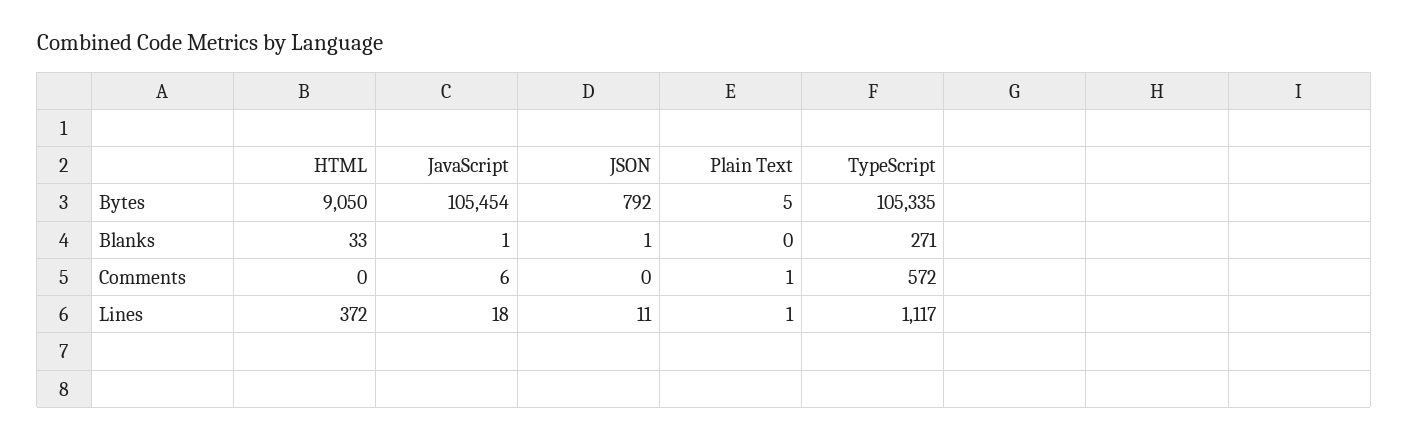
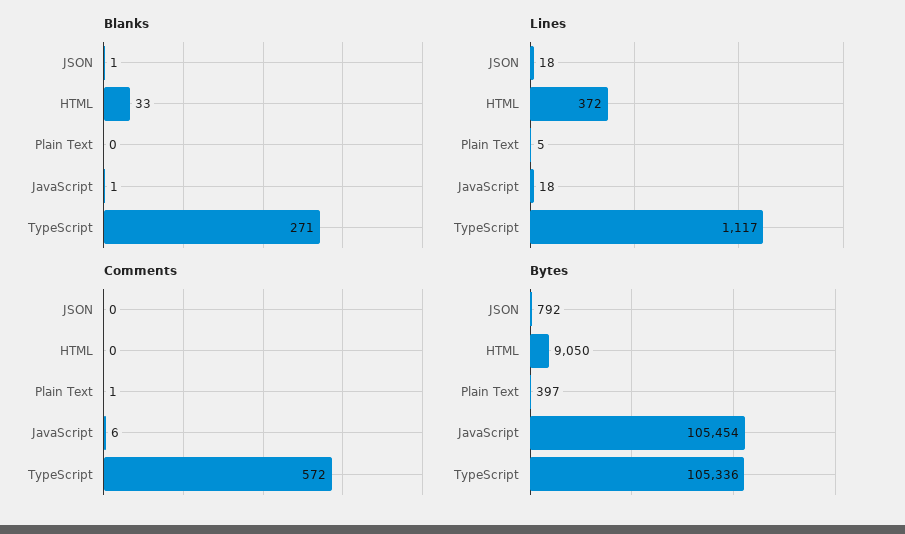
  {
    "Bytes": {
      "HTML": 9050,
      "JavaScript": 105454,
      "JSON": 792,
-     "Plain Text": 5,
+     "Plain Text": 397,
-     "TypeScript": 105335
+     "TypeScript": 105336
    },
    "Blanks": {
      "HTML": 33,
      "JavaScript": 1,
      "JSON": 1,
      "Plain Text": 0,
      "TypeScript": 271
    },
    "Comments": {
      "HTML": 0,
      "JavaScript": 6,
      "JSON": 0,
      "Plain Text": 1,
      "TypeScript": 572
    },
    "Lines": {
      "HTML": 372,
      "JavaScript": 18,
-     "JSON": 11,
+     "JSON": 18,
-     "Plain Text": 1,
+     "Plain Text": 5,
      "TypeScript": 1117
    }
  }

